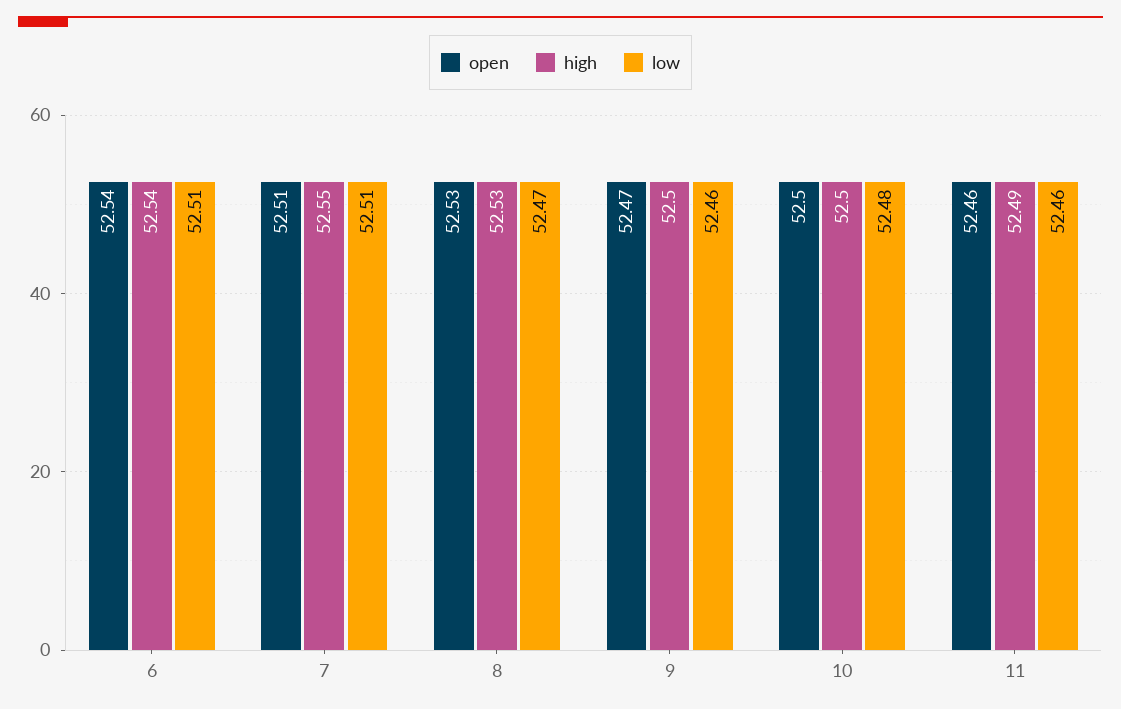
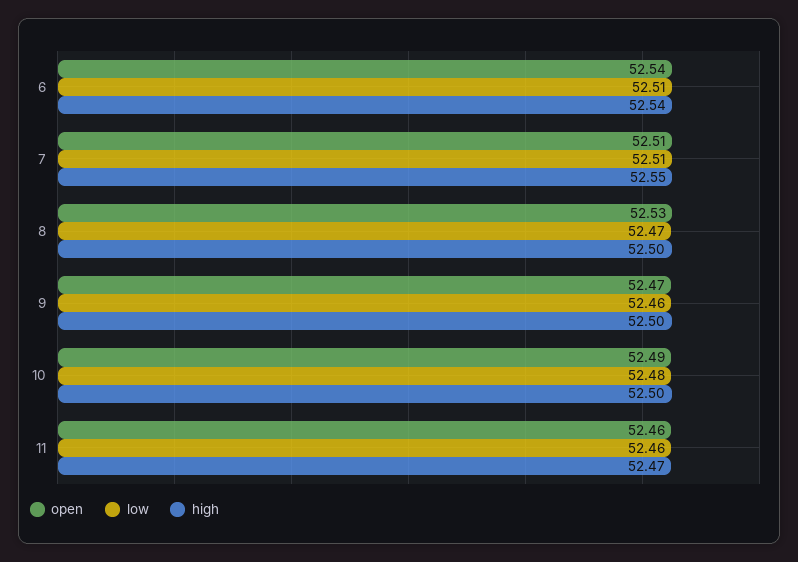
  {
    "open": {
      "6": 52.54,
      "7": 52.51,
      "8": 52.53,
      "9": 52.47,
-     "10": 52.5,
+     "10": 52.49,
      "11": 52.46
    },
    "high": {
      "6": 52.54,
      "7": 52.55,
-     "8": 52.53,
+     "8": 52.5,
      "9": 52.5,
      "10": 52.5,
-     "11": 52.49
+     "11": 52.47
    },
    "low": {
      "6": 52.51,
      "7": 52.51,
      "8": 52.47,
      "9": 52.46,
      "10": 52.48,
      "11": 52.46
    }
  }

